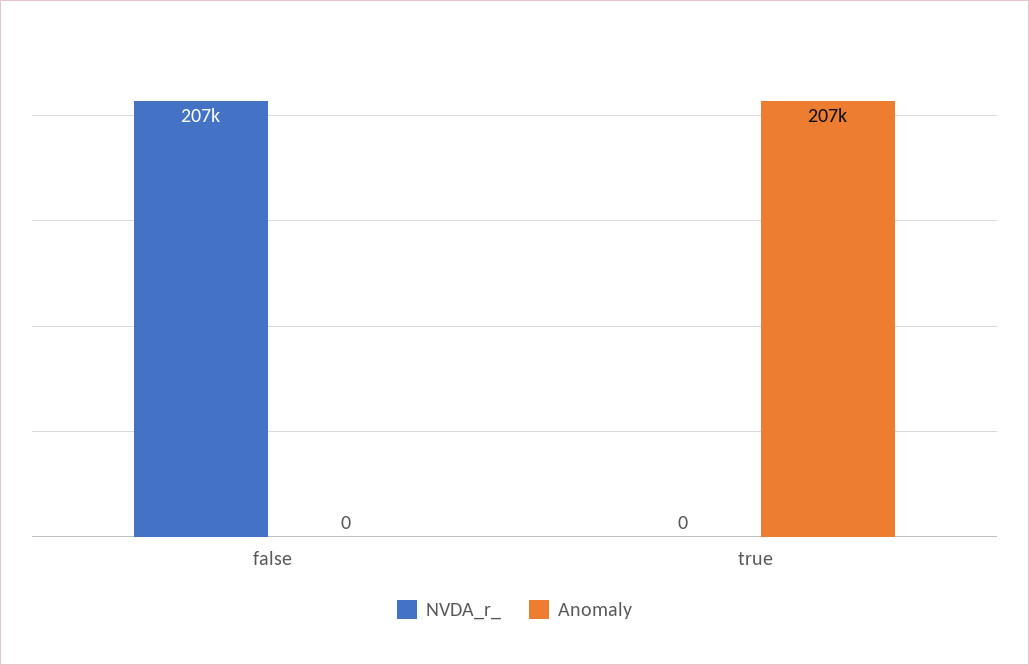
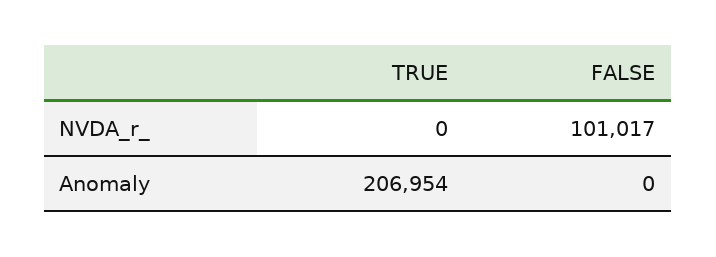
  {
    "NVDA_r_": {
-     "false": 207000,
+     "false": 101017,
      "true": 0
    },
    "Anomaly": {
      "false": 0,
      "true": 206954
    }
  }

